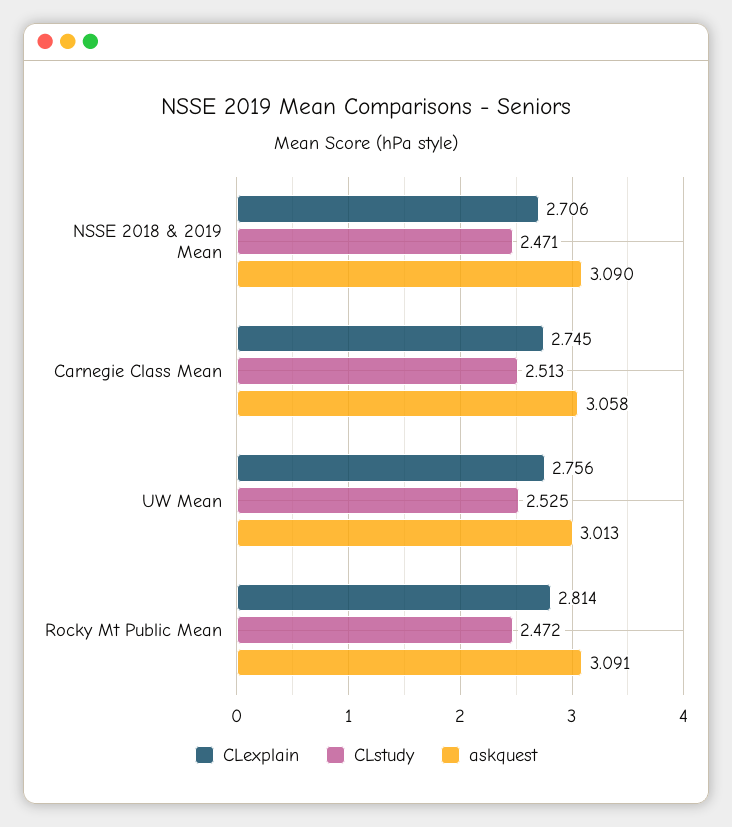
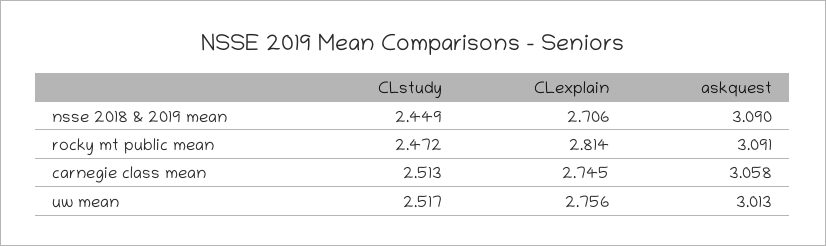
  {
    "CLexplain": {
      "NSSE 2018 & 2019 Mean": 2.706,
      "Carnegie Class Mean": 2.745,
      "UW Mean": 2.756,
      "Rocky Mt Public Mean": 2.814
    },
    "CLstudy": {
-     "NSSE 2018 & 2019 Mean": 2.471,
+     "NSSE 2018 & 2019 Mean": 2.449,
      "Carnegie Class Mean": 2.513,
-     "UW Mean": 2.525,
+     "UW Mean": 2.517,
      "Rocky Mt Public Mean": 2.472
    },
    "askquest": {
      "NSSE 2018 & 2019 Mean": 3.09,
      "Carnegie Class Mean": 3.058,
      "UW Mean": 3.013,
      "Rocky Mt Public Mean": 3.091
    }
  }

